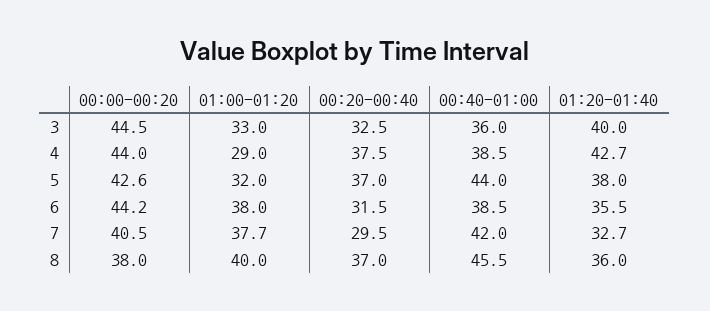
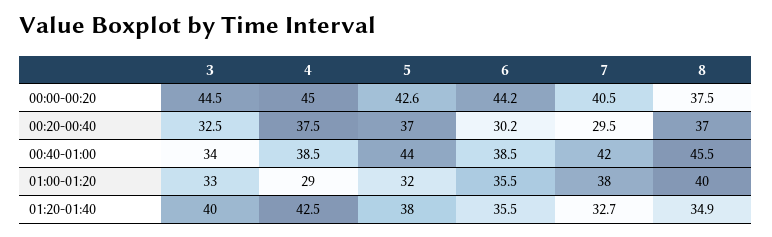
  {
    "00:00-00:20": {
      "3": 44.5,
-     "4": 44,
+     "4": 45,
      "5": 42.6,
      "6": 44.2,
      "7": 40.5,
-     "8": 38
+     "8": 37.5
    },
    "01:00-01:20": {
      "3": 33,
      "4": 29,
      "5": 32,
-     "6": 38,
+     "6": 35.5,
-     "7": 37.7,
+     "7": 38,
      "8": 40
    },
    "00:20-00:40": {
      "3": 32.5,
      "4": 37.5,
      "5": 37,
-     "6": 31.5,
+     "6": 30.2,
      "7": 29.5,
      "8": 37
    },
    "00:40-01:00": {
-     "3": 36,
+     "3": 34,
      "4": 38.5,
      "5": 44,
      "6": 38.5,
      "7": 42,
      "8": 45.5
    },
    "01:20-01:40": {
      "3": 40,
-     "4": 42.7,
+     "4": 42.5,
      "5": 38,
      "6": 35.5,
      "7": 32.7,
-     "8": 36
+     "8": 34.9
    }
  }

